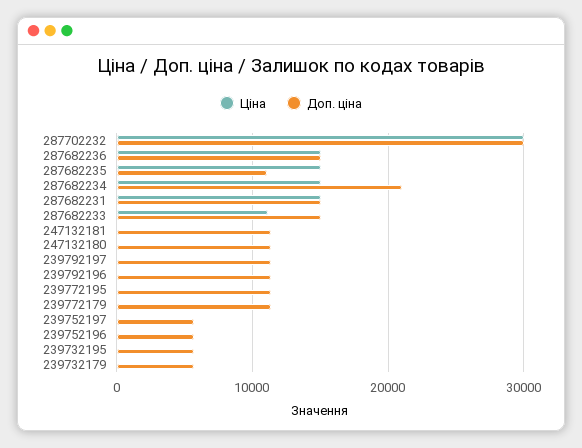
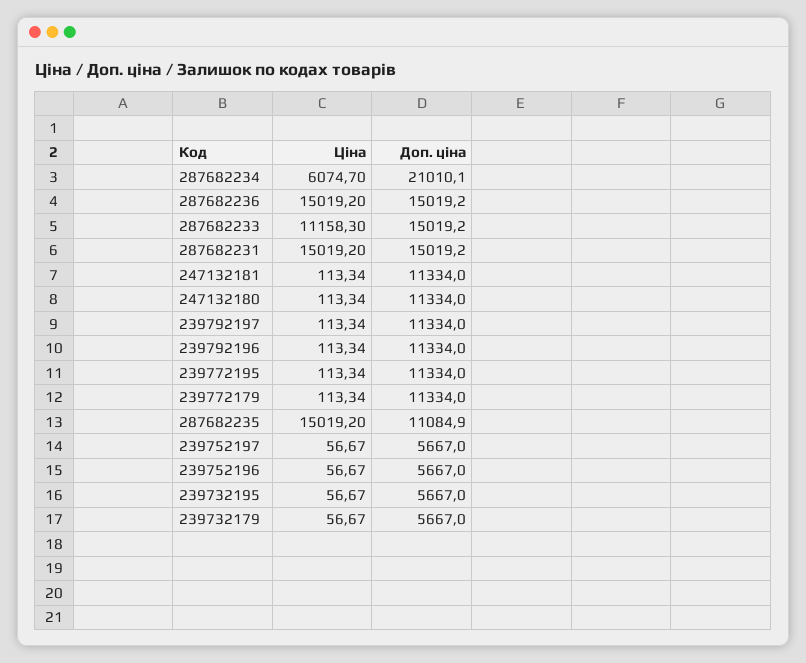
  {
    "Ціна": {
-     "287702232": 30000,
      "287682236": 15019.2,
      "287682235": 15019.2,
-     "287682234": 15000,
+     "287682234": 6074.7,
      "287682231": 15019.2,
      "287682233": 11158.3,
      "247132181": 113.34,
      "247132180": 113.34,
      "239792197": 113.34,
      "239792196": 113.34,
      "239772195": 113.34,
      "239772179": 113.34,
      "239752197": 56.67,
      "239752196": 56.67,
      "239732195": 56.67,
      "239732179": 56.67
    },
    "Доп. ціна": {
-     "287702232": 30000,
      "287682236": 15019.2,
      "287682235": 11084.9,
      "287682234": 21010.1,
      "287682231": 15019.2,
      "287682233": 15019.2,
      "247132181": 11334,
      "247132180": 11334,
      "239792197": 11334,
      "239792196": 11334,
      "239772195": 11334,
      "239772179": 11334,
      "239752197": 5667,
      "239752196": 5667,
      "239732195": 5667,
      "239732179": 5667
    }
  }

